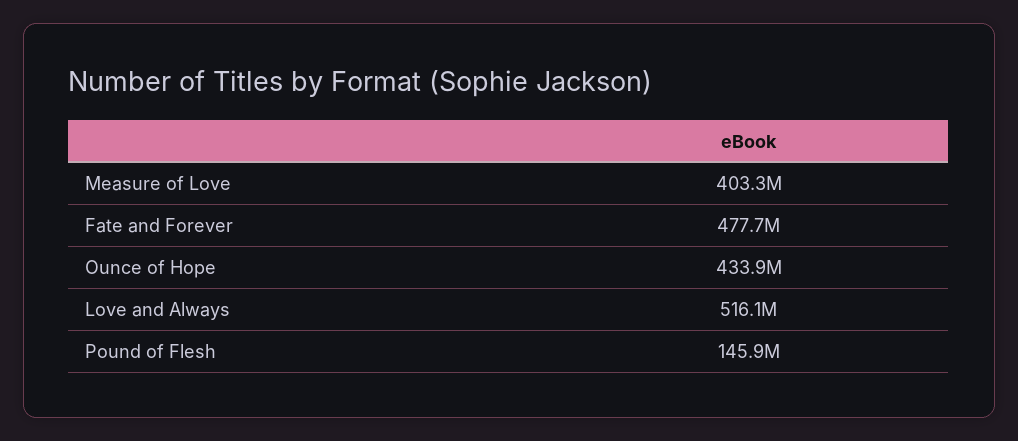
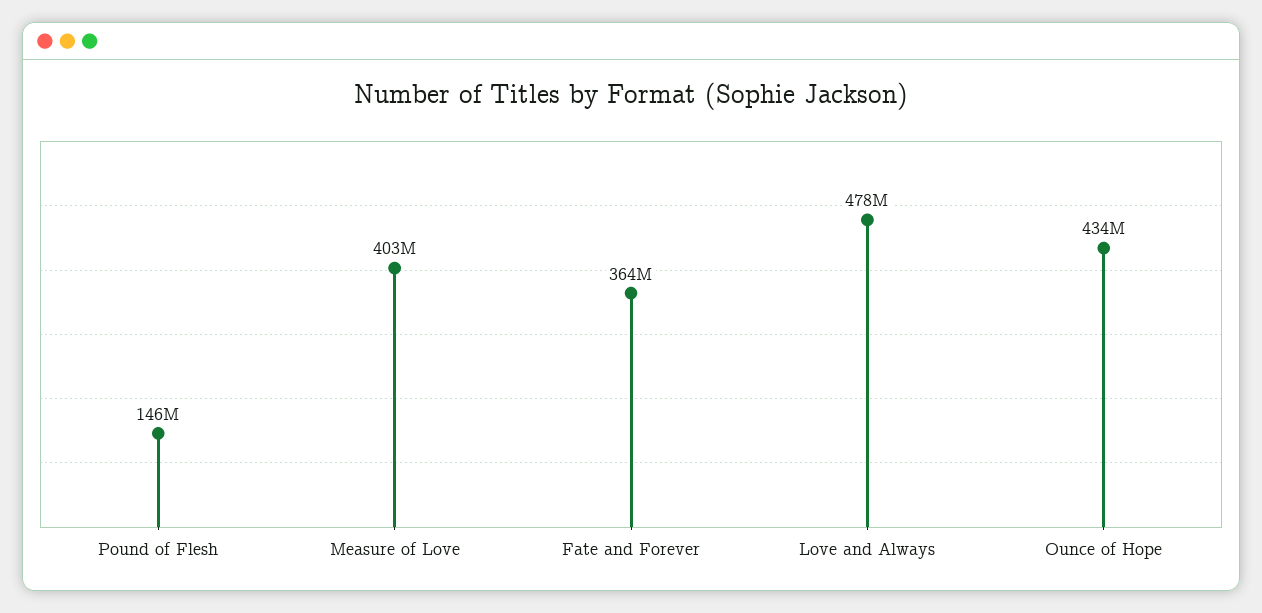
  {
    "Measure of Love": 403300000,
-   "Fate and Forever": 477700000,
+   "Fate and Forever": 364000000,
    "Ounce of Hope": 433900000,
-   "Love and Always": 516100000,
+   "Love and Always": 478000000,
    "Pound of Flesh": 145900000
  }

